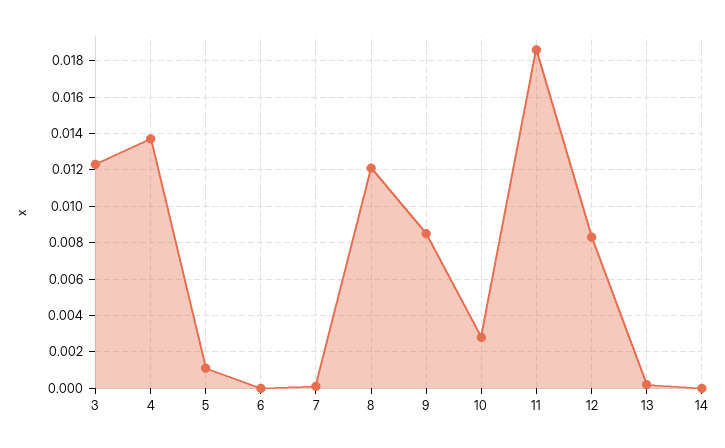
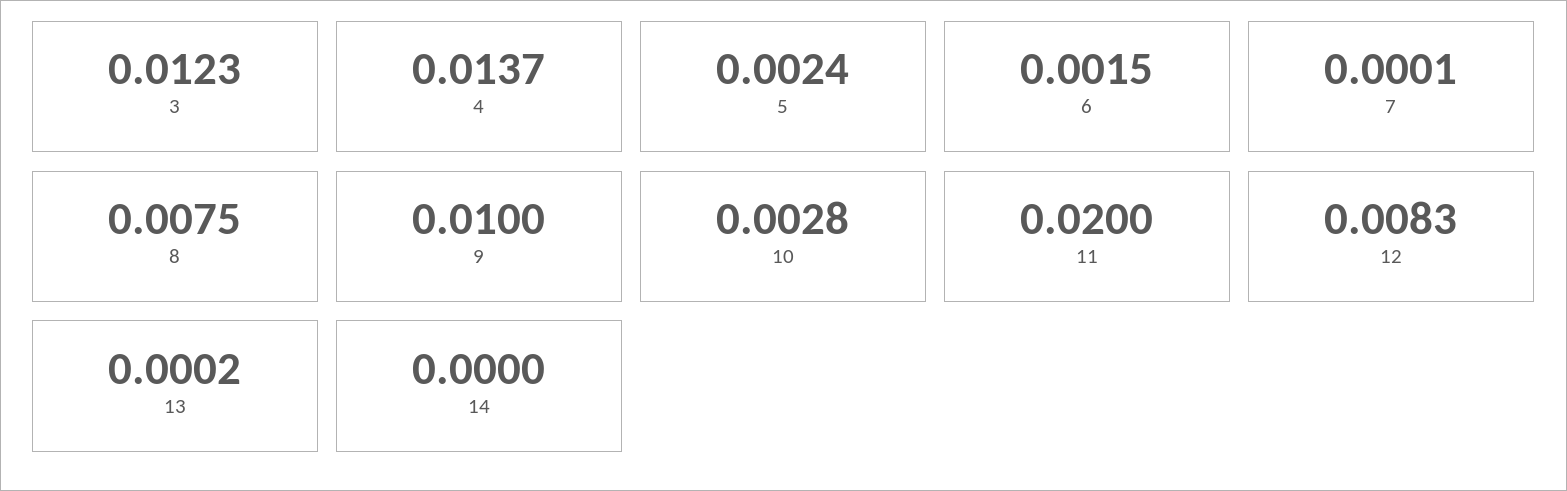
  {
    "3": 0.0123,
    "4": 0.0137,
-   "5": 0.001,
+   "5": 0.0024,
-   "6": 0,
+   "6": 0.0015,
    "7": 0.0001,
-   "8": 0.012,
+   "8": 0.0075,
-   "9": 0.0085,
+   "9": 0.01,
    "10": 0.0028,
-   "11": 0.0185,
+   "11": 0.02,
    "12": 0.0083,
    "13": 0.0002,
    "14": 0
  }

